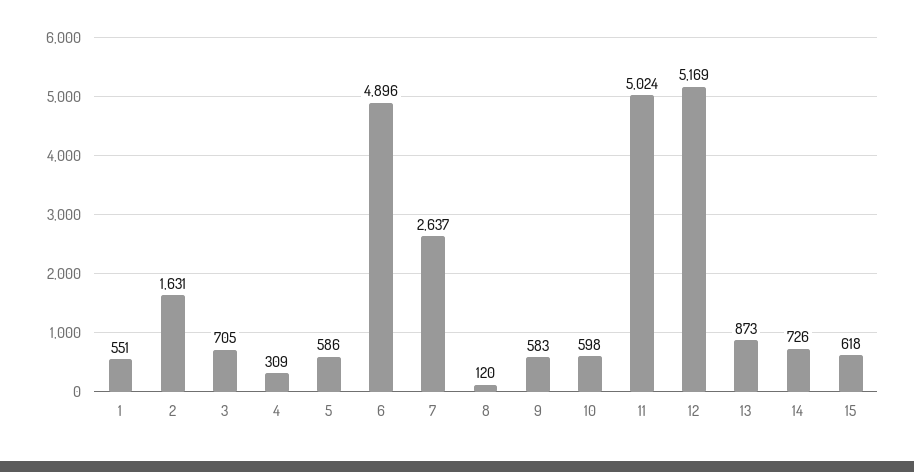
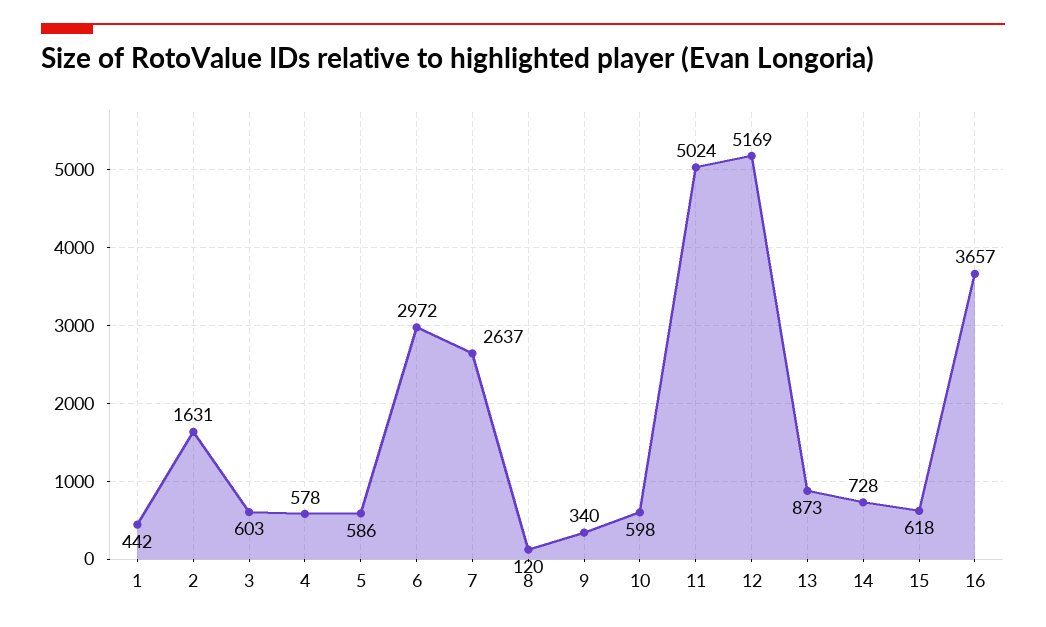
  {
-   "1": 551,
+   "1": 442,
    "2": 1631,
-   "3": 705,
+   "3": 603,
-   "4": 309,
+   "4": 578,
    "5": 586,
-   "6": 4896,
+   "6": 2972,
    "7": 2637,
    "8": 120,
-   "9": 583,
+   "9": 340,
    "10": 598,
    "11": 5024,
    "12": 5169,
    "13": 873,
-   "14": 726,
+   "14": 728,
-   "15": 618
+   "15": 618,
+   "16": 3657
  }

